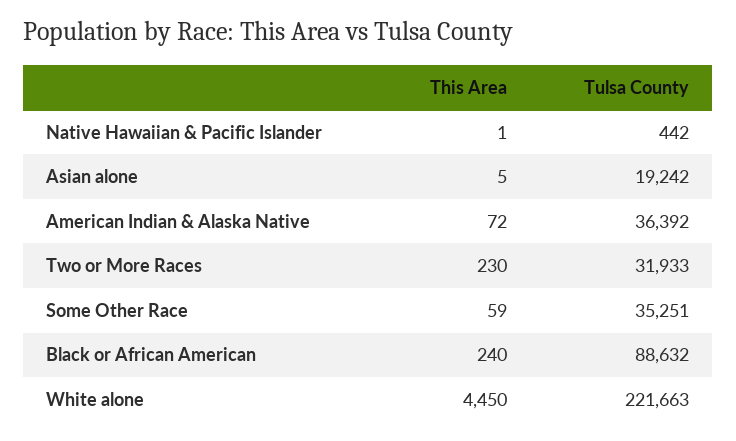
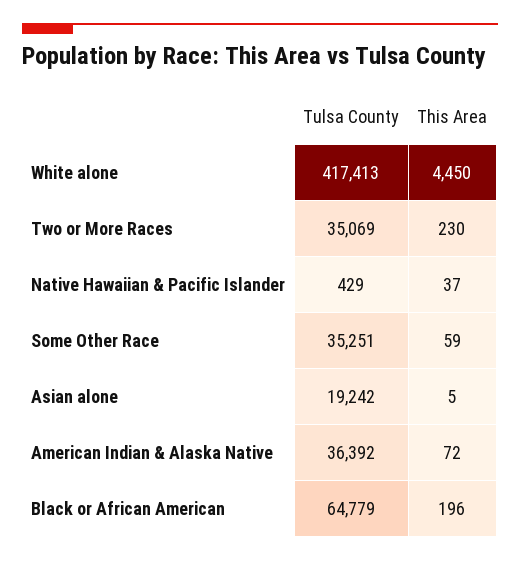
  {
    "This Area": {
-     "Native Hawaiian & Pacific Islander": 1,
+     "Native Hawaiian & Pacific Islander": 37,
      "Asian alone": 5,
      "American Indian & Alaska Native": 72,
      "Two or More Races": 230,
      "Some Other Race": 59,
-     "Black or African American": 240,
+     "Black or African American": 196,
      "White alone": 4450
    },
    "Tulsa County": {
-     "Native Hawaiian & Pacific Islander": 442,
+     "Native Hawaiian & Pacific Islander": 429,
      "Asian alone": 19242,
      "American Indian & Alaska Native": 36392,
-     "Two or More Races": 31933,
+     "Two or More Races": 35069,
      "Some Other Race": 35251,
-     "Black or African American": 88632,
+     "Black or African American": 64779,
-     "White alone": 221663
+     "White alone": 417413
    }
  }

